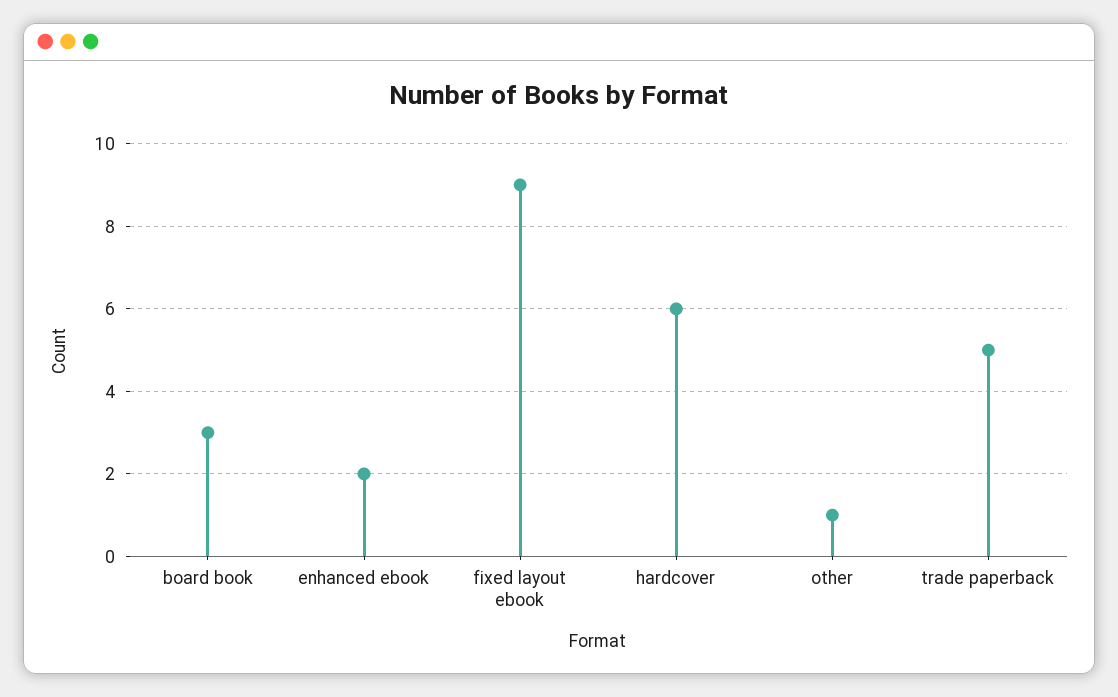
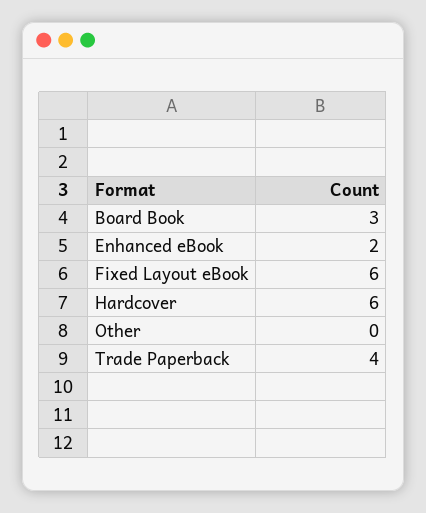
  {
    "board book": 3,
    "enhanced ebook": 2,
-   "fixed layout ebook": 9,
+   "fixed layout ebook": 6,
    "hardcover": 6,
-   "other": 1,
+   "other": 0,
-   "trade paperback": 5
+   "trade paperback": 4
  }

